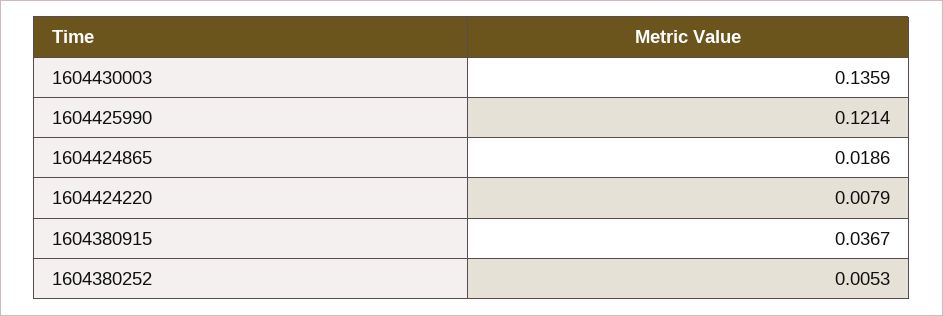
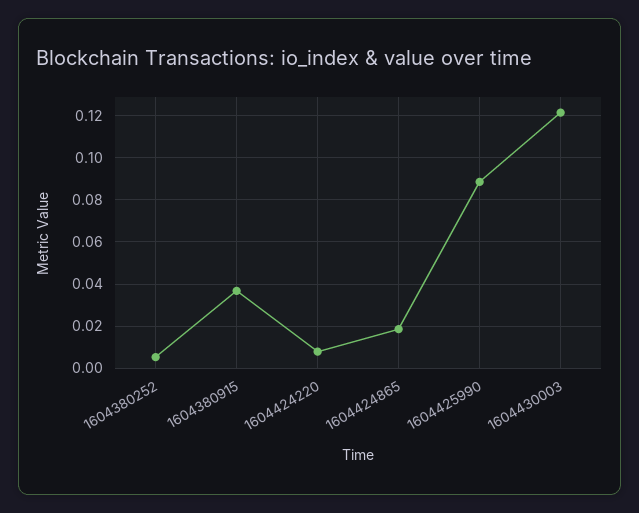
  {
-   "1604430003": 0.1359,
+   "1604430003": 0.12,
-   "1604425990": 0.1214,
+   "1604425990": 0.09,
    "1604424865": 0.0186,
    "1604424220": 0.0079,
    "1604380915": 0.0367,
    "1604380252": 0.0053
  }

